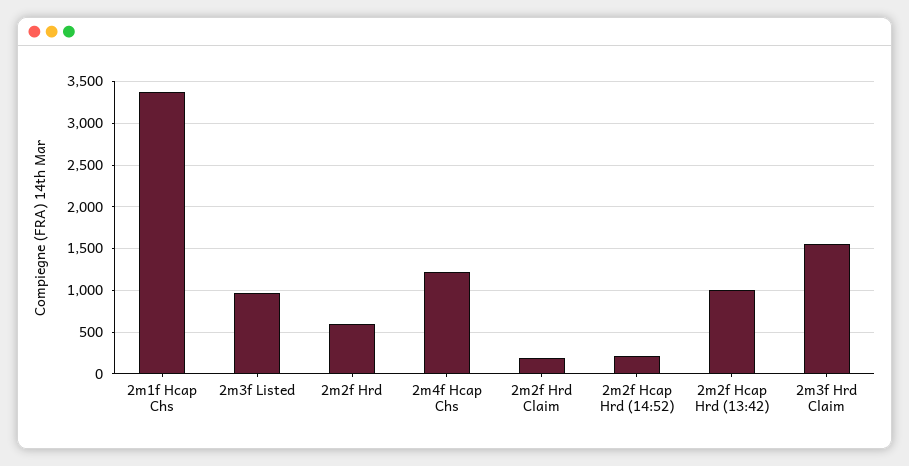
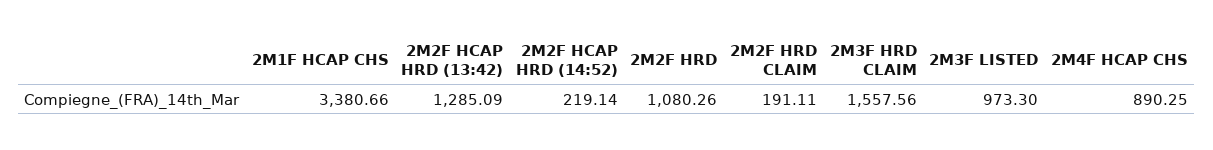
  {
    "2m1f Hcap Chs": 3380.66,
    "2m3f Listed": 973.3,
-   "2m2f Hrd": 600,
+   "2m2f Hrd": 1080.26,
-   "2m4f Hcap Chs": 1200,
+   "2m4f Hcap Chs": 890.25,
    "2m2f Hrd Claim": 191.11,
    "2m2f Hcap Hrd (14:52)": 219.14,
-   "2m2f Hcap Hrd (13:42)": 1000,
+   "2m2f Hcap Hrd (13:42)": 1285.09,
    "2m3f Hrd Claim": 1557.56
  }

